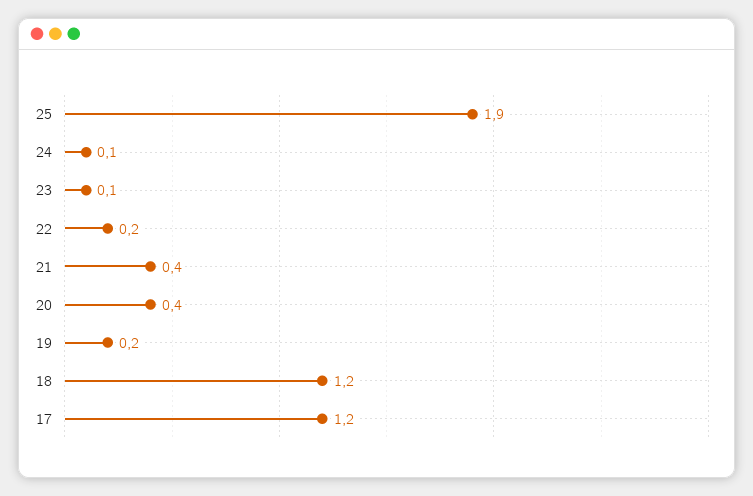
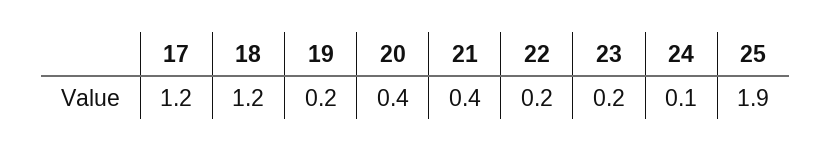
  {
    "25": 1.9,
    "24": 0.1,
-   "23": 0.1,
+   "23": 0.2,
    "22": 0.2,
    "21": 0.4,
    "20": 0.4,
    "19": 0.2,
    "18": 1.2,
    "17": 1.2
  }

